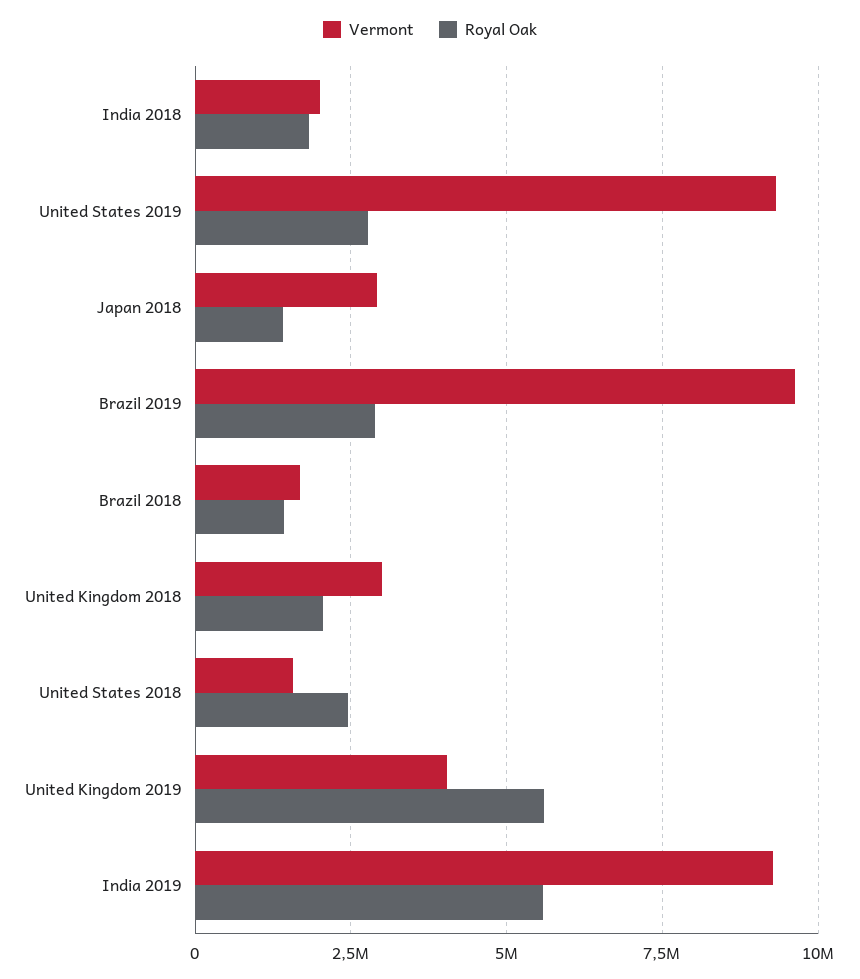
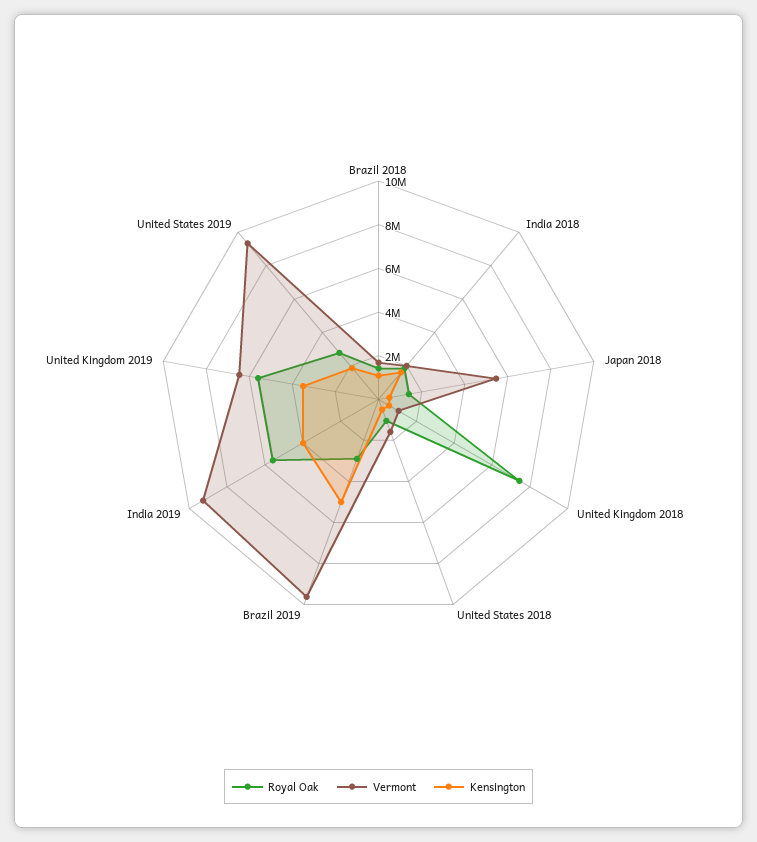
  {
    "Vermont": {
      "India 2018": 2000000,
      "United States 2019": 9250000,
-     "Japan 2018": 3000000,
+     "Japan 2018": 5500000,
      "Brazil 2019": 9500000,
      "Brazil 2018": 1750000,
-     "United Kingdom 2018": 3000000,
+     "United Kingdom 2018": 1000000,
      "United States 2018": 1500000,
-     "United Kingdom 2019": 4000000,
+     "United Kingdom 2019": 6500000,
      "India 2019": 9250000
    },
    "Royal Oak": {
      "India 2018": 1750000,
      "United States 2019": 2750000,
      "Japan 2018": 1500000,
      "Brazil 2019": 3000000,
      "Brazil 2018": 1500000,
-     "United Kingdom 2018": 2000000,
+     "United Kingdom 2018": 7500000,
-     "United States 2018": 2500000,
+     "United States 2018": 1000000,
      "United Kingdom 2019": 5500000,
      "India 2019": 5500000
-   }
+   },
+   "Kensington": {
+     "Brazil 2018": 1000000,
+     "India 2018": 1500000,
+     "Japan 2018": 500000,
+     "United Kingdom 2018": 500000,
+     "United States 2018": 500000,
+     "Brazil 2019": 5000000,
+     "India 2019": 4000000,
+     "United Kingdom 2019": 3500000,
+     "United States 2019": 2000000
+   }
  }

